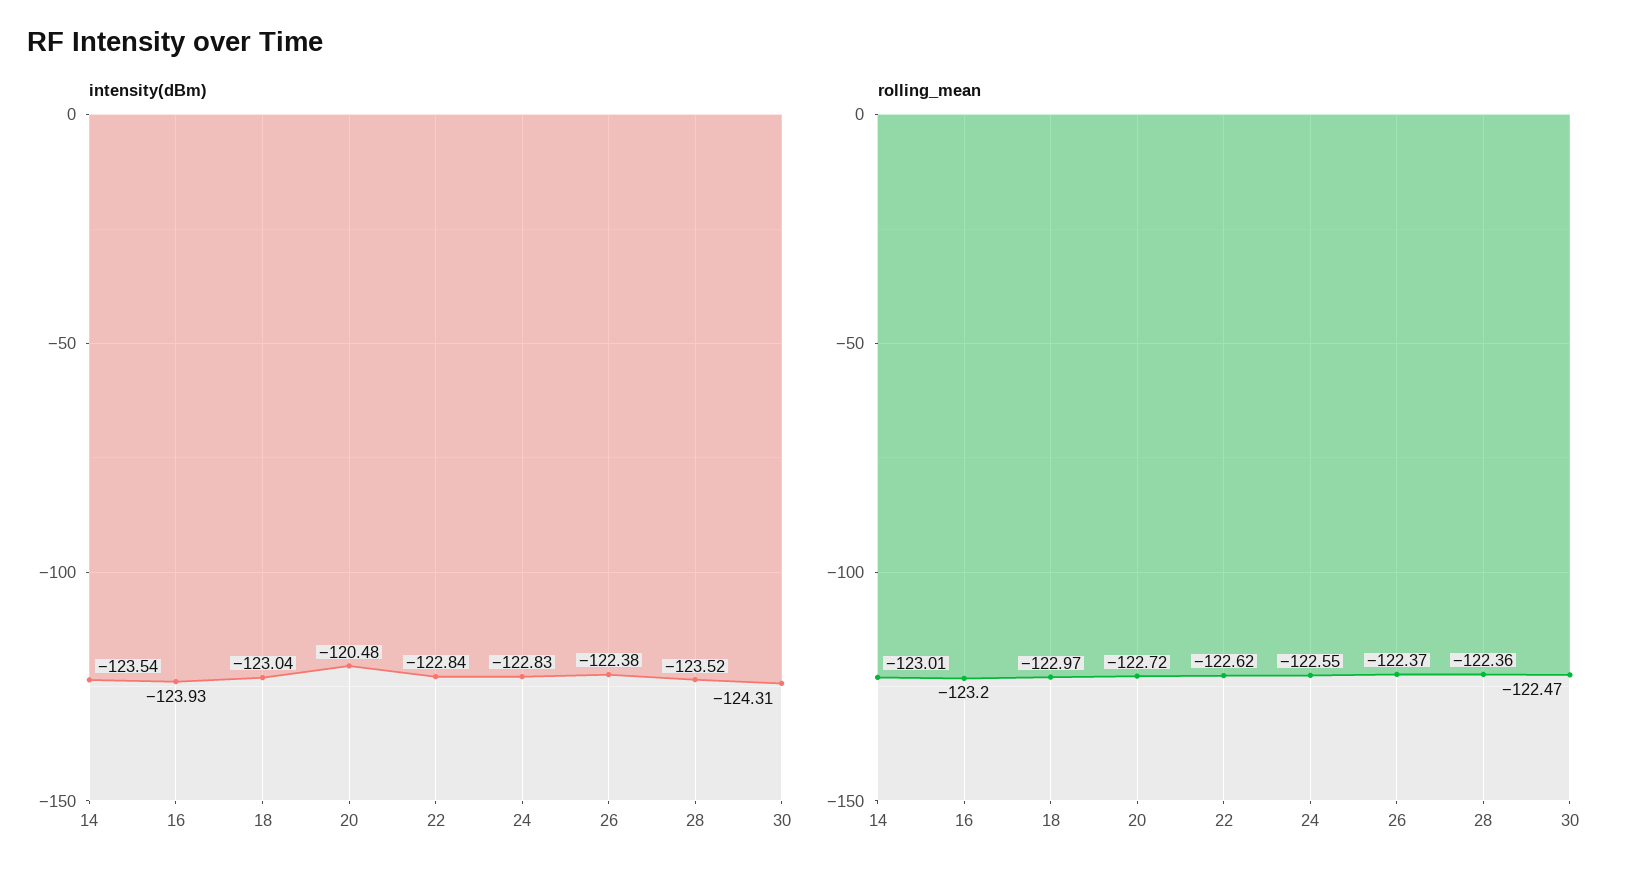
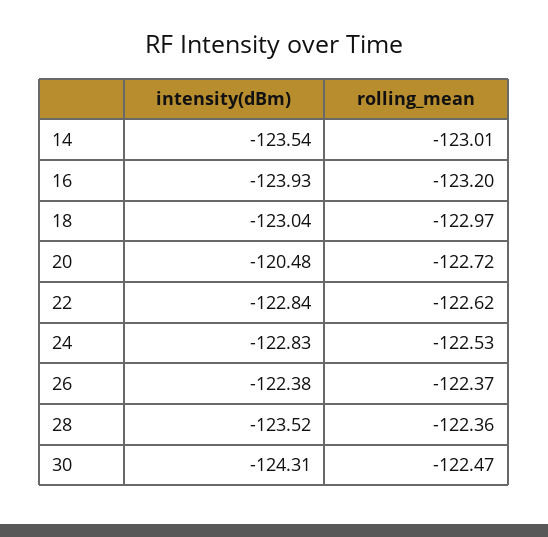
  {
    "intensity(dBm)": {
      "14": -123.54,
      "16": -123.93,
      "18": -123.04,
      "20": -120.48,
      "22": -122.84,
      "24": -122.83,
      "26": -122.38,
      "28": -123.52,
      "30": -124.31
    },
    "rolling_mean": {
      "14": -123.01,
      "16": -123.2,
      "18": -122.97,
      "20": -122.72,
      "22": -122.62,
-     "24": -122.55,
+     "24": -122.53,
      "26": -122.37,
      "28": -122.36,
      "30": -122.47
    }
  }

